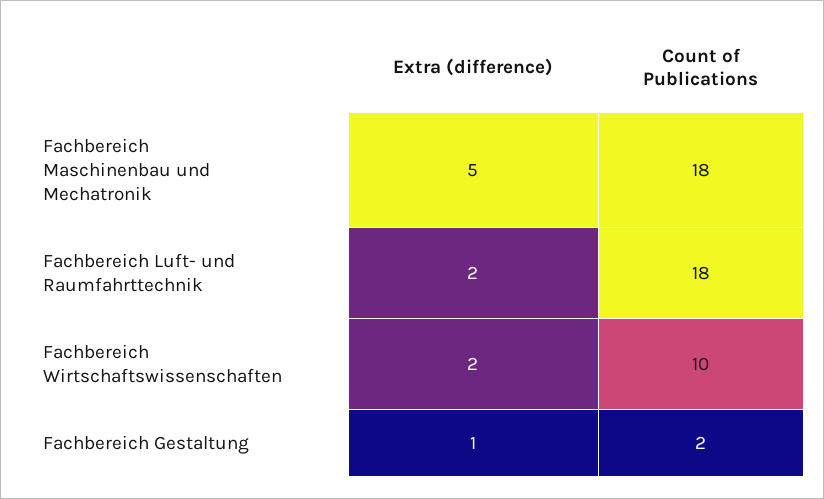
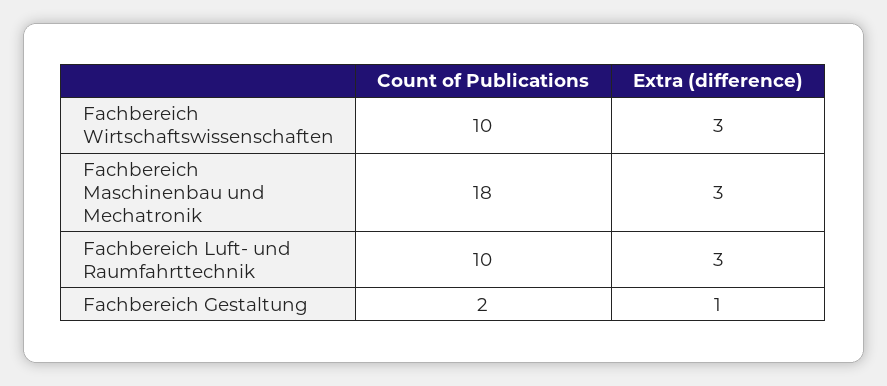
  {
    "Extra (difference)": {
-     "Fachbereich Maschinenbau und Mechatronik": 5,
+     "Fachbereich Maschinenbau und Mechatronik": 3,
-     "Fachbereich Luft- und Raumfahrttechnik": 2,
+     "Fachbereich Luft- und Raumfahrttechnik": 3,
-     "Fachbereich Wirtschaftswissenschaften": 2,
+     "Fachbereich Wirtschaftswissenschaften": 3,
      "Fachbereich Gestaltung": 1
    },
    "Count of Publications": {
      "Fachbereich Maschinenbau und Mechatronik": 18,
-     "Fachbereich Luft- und Raumfahrttechnik": 18,
+     "Fachbereich Luft- und Raumfahrttechnik": 10,
      "Fachbereich Wirtschaftswissenschaften": 10,
      "Fachbereich Gestaltung": 2
    }
  }

